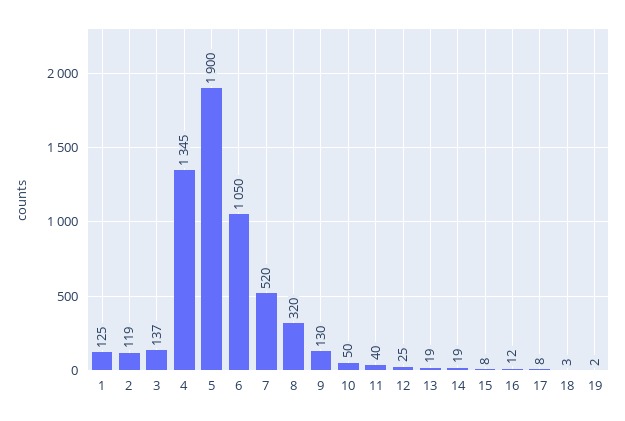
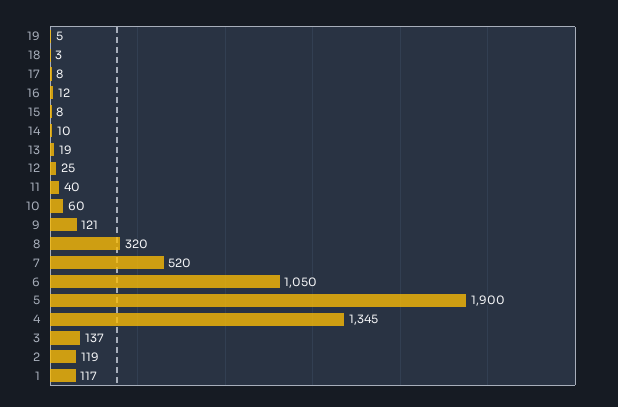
  {
-   "1": 125,
+   "1": 117,
    "2": 119,
    "3": 137,
    "4": 1345,
    "5": 1900,
    "6": 1050,
    "7": 520,
    "8": 320,
-   "9": 130,
+   "9": 121,
-   "10": 50,
+   "10": 60,
    "11": 40,
    "12": 25,
    "13": 19,
-   "14": 19,
+   "14": 10,
    "15": 8,
    "16": 12,
    "17": 8,
    "18": 3,
-   "19": 2
+   "19": 5
  }

